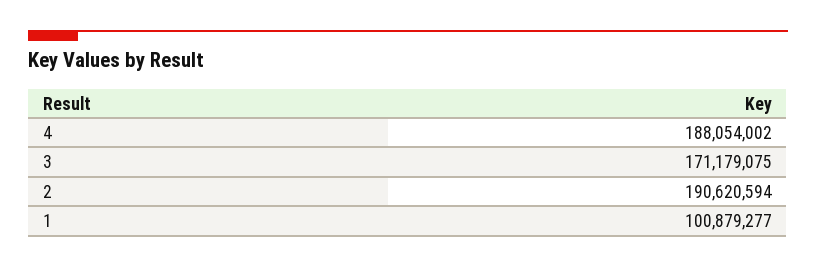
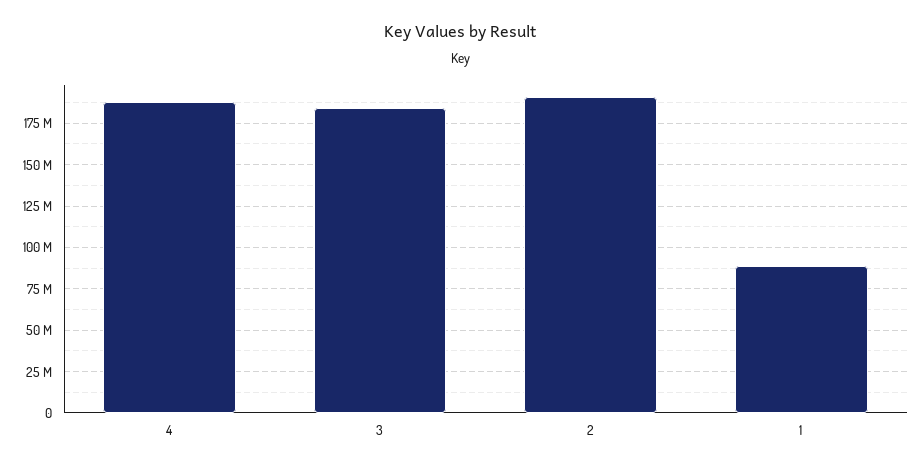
  {
    "4": 188054002,
-   "3": 171179075,
+   "3": 185000000,
    "2": 190620594,
-   "1": 100879277
+   "1": 90000000
  }

